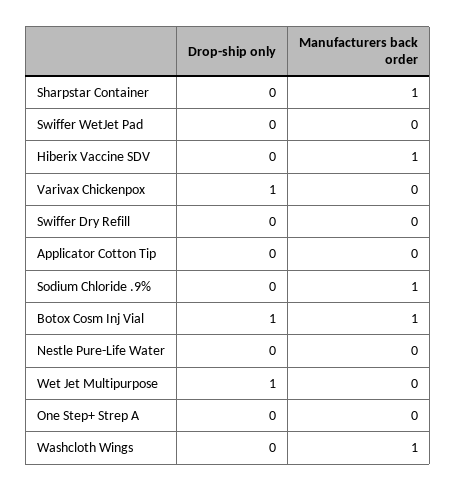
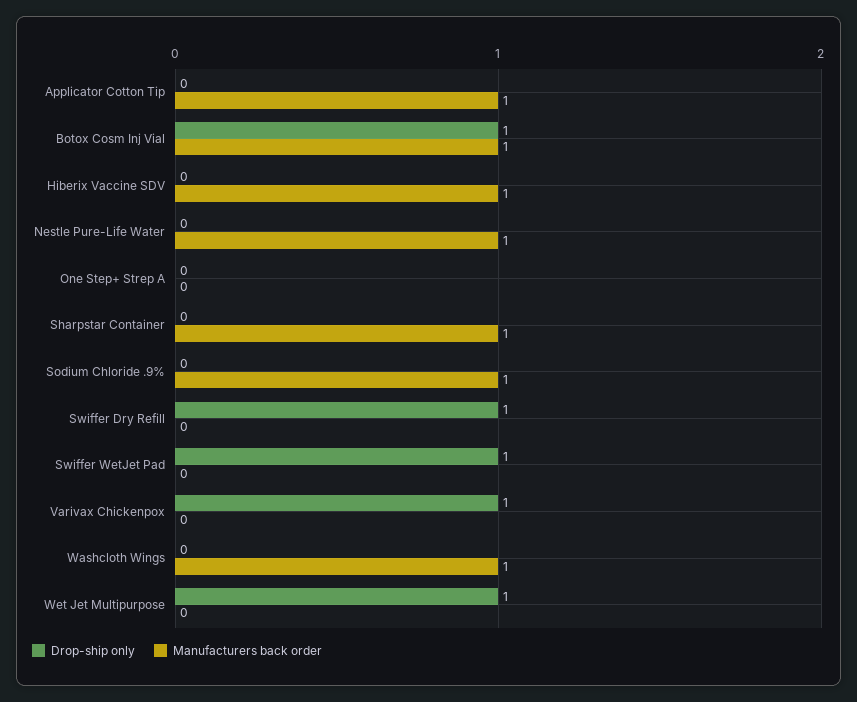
  {
    "Drop-ship only": {
      "Sharpstar Container": 0,
-     "Swiffer WetJet Pad": 0,
+     "Swiffer WetJet Pad": 1,
      "Hiberix Vaccine SDV": 0,
      "Varivax Chickenpox": 1,
-     "Swiffer Dry Refill": 0,
+     "Swiffer Dry Refill": 1,
      "Applicator Cotton Tip": 0,
      "Sodium Chloride .9%": 0,
      "Botox Cosm Inj Vial": 1,
      "Nestle Pure-Life Water": 0,
      "Wet Jet Multipurpose": 1,
      "One Step+ Strep A": 0,
      "Washcloth Wings": 0
    },
    "Manufacturers back order": {
      "Sharpstar Container": 1,
      "Swiffer WetJet Pad": 0,
      "Hiberix Vaccine SDV": 1,
      "Varivax Chickenpox": 0,
      "Swiffer Dry Refill": 0,
-     "Applicator Cotton Tip": 0,
+     "Applicator Cotton Tip": 1,
      "Sodium Chloride .9%": 1,
      "Botox Cosm Inj Vial": 1,
-     "Nestle Pure-Life Water": 0,
+     "Nestle Pure-Life Water": 1,
      "Wet Jet Multipurpose": 0,
      "One Step+ Strep A": 0,
      "Washcloth Wings": 1
    }
  }

